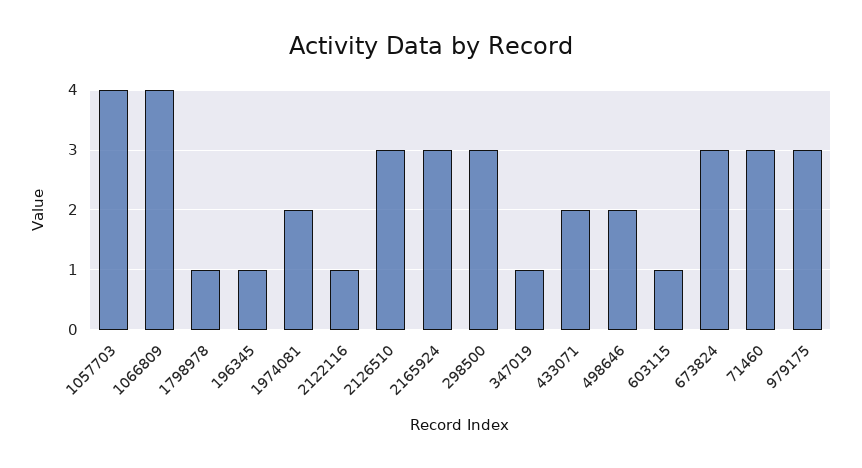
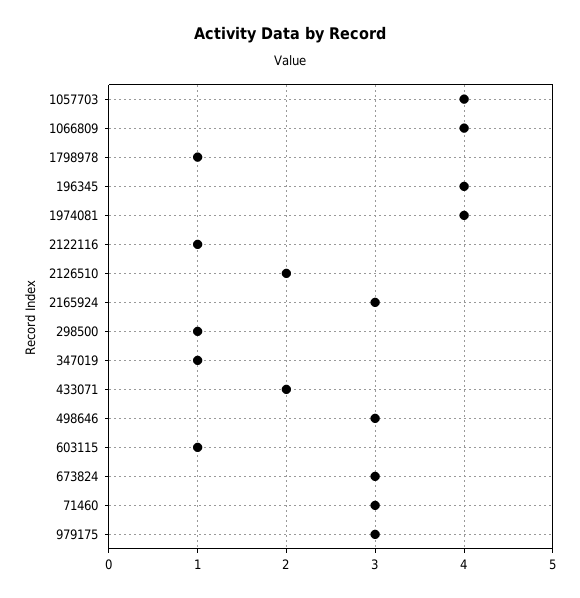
  {
    "1057703": 4,
    "1066809": 4,
    "1798978": 1,
-   "196345": 1,
+   "196345": 4,
-   "1974081": 2,
+   "1974081": 4,
    "2122116": 1,
-   "2126510": 3,
+   "2126510": 2,
    "2165924": 3,
-   "298500": 3,
+   "298500": 1,
    "347019": 1,
    "433071": 2,
-   "498646": 2,
+   "498646": 3,
    "603115": 1,
    "673824": 3,
    "71460": 3,
    "979175": 3
  }

